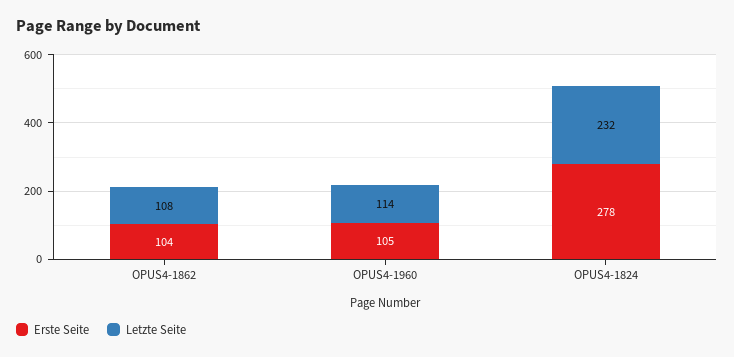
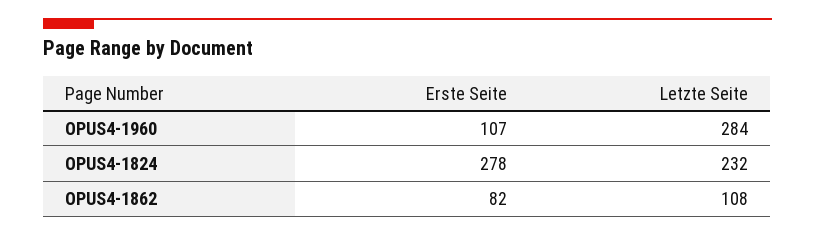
  {
    "Erste Seite": {
-     "OPUS4-1862": 104,
+     "OPUS4-1862": 82,
-     "OPUS4-1960": 105,
+     "OPUS4-1960": 107,
      "OPUS4-1824": 278
    },
    "Letzte Seite": {
      "OPUS4-1862": 108,
-     "OPUS4-1960": 114,
+     "OPUS4-1960": 284,
      "OPUS4-1824": 232
    }
  }

